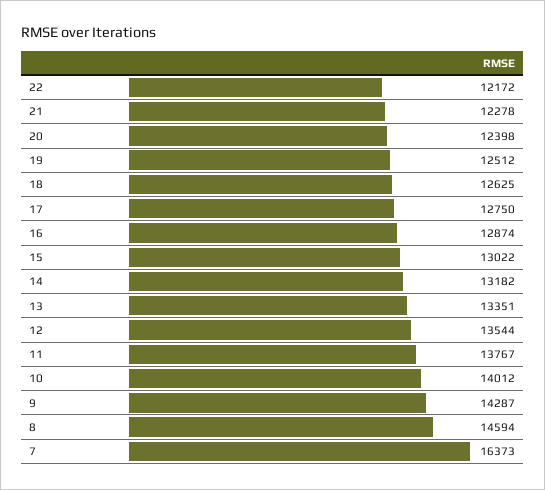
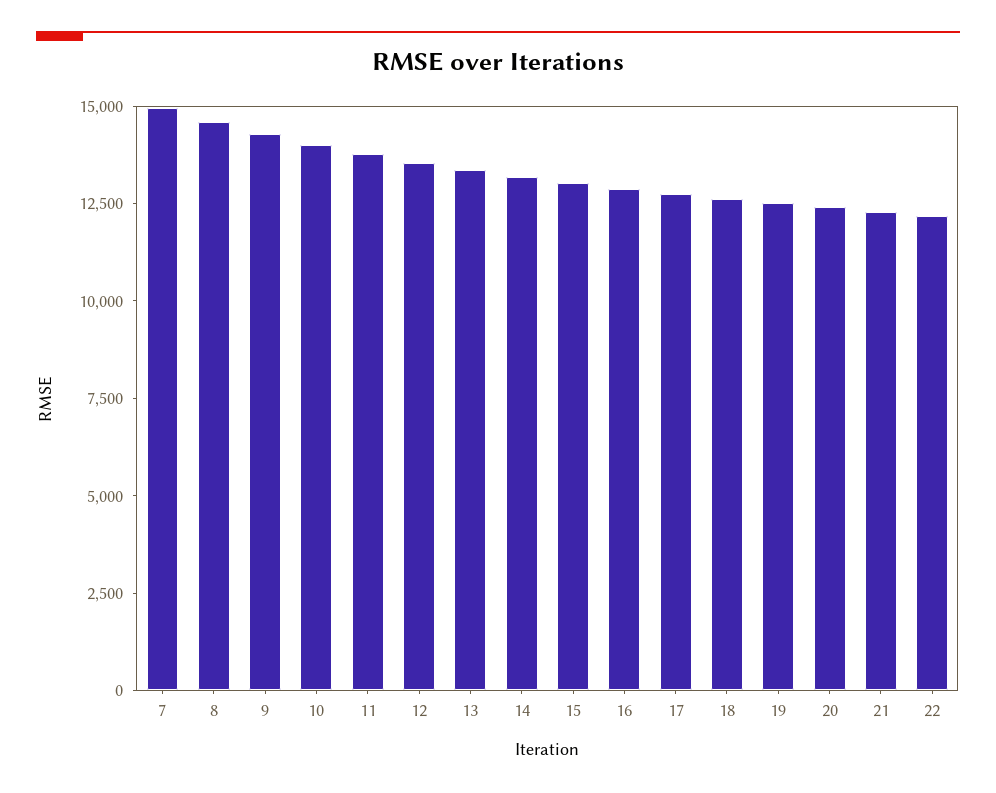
  {
    "22": 12172,
    "21": 12278,
    "20": 12398,
    "19": 12512,
    "18": 12625,
    "17": 12750,
    "16": 12874,
    "15": 13022,
    "14": 13182,
    "13": 13351,
    "12": 13544,
    "11": 13767,
    "10": 14012,
    "9": 14287,
    "8": 14594,
-   "7": 16373
+   "7": 15000
  }

